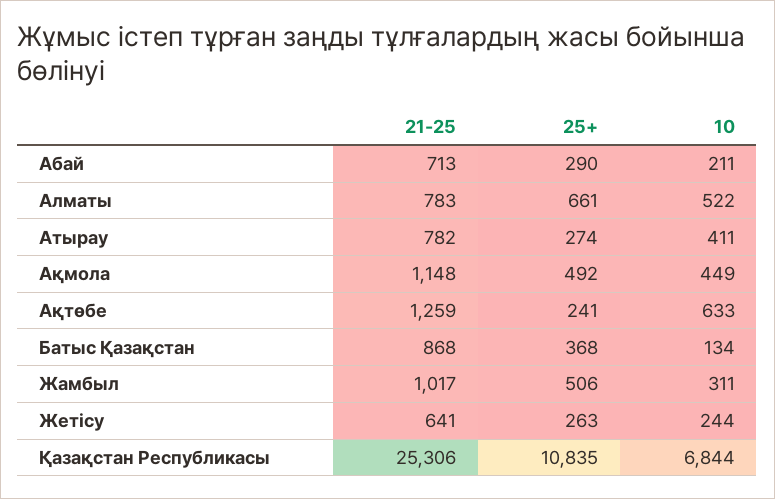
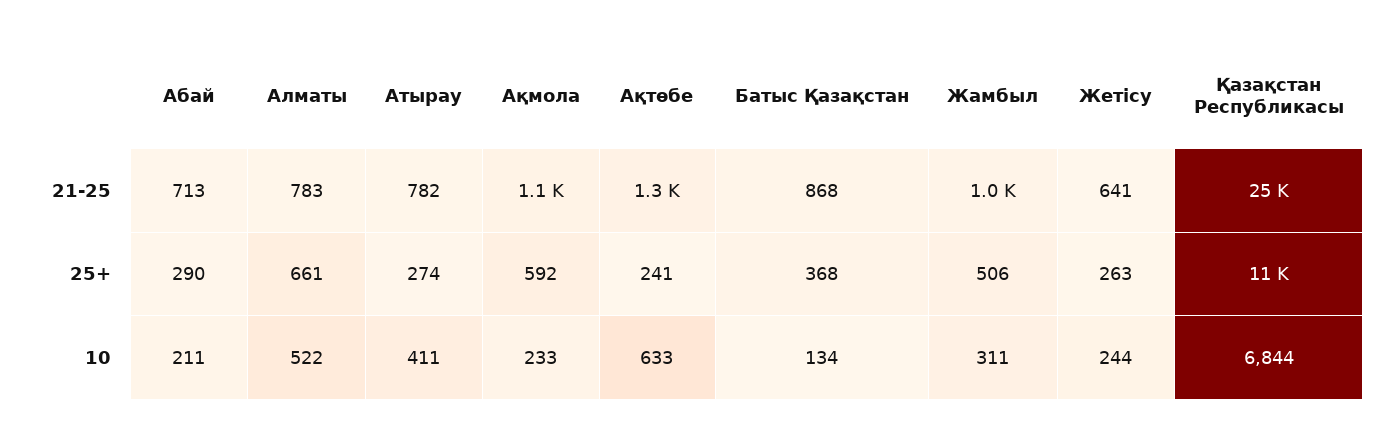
  {
    "21-25": {
      "Абай": 713,
      "Алматы": 783,
      "Атырау": 782,
      "Ақмола": 1148,
      "Ақтөбе": 1259,
      "Батыс Қазақстан": 868,
      "Жамбыл": 1017,
      "Жетісу": 641,
      "Қазақстан Республикасы": 25306
    },
    "25+": {
      "Абай": 290,
      "Алматы": 661,
      "Атырау": 274,
-     "Ақмола": 492,
+     "Ақмола": 592,
      "Ақтөбе": 241,
      "Батыс Қазақстан": 368,
      "Жамбыл": 506,
      "Жетісу": 263,
      "Қазақстан Республикасы": 10835
    },
    "10": {
      "Абай": 211,
      "Алматы": 522,
      "Атырау": 411,
-     "Ақмола": 449,
+     "Ақмола": 233,
      "Ақтөбе": 633,
      "Батыс Қазақстан": 134,
      "Жамбыл": 311,
      "Жетісу": 244,
      "Қазақстан Республикасы": 6844
    }
  }

